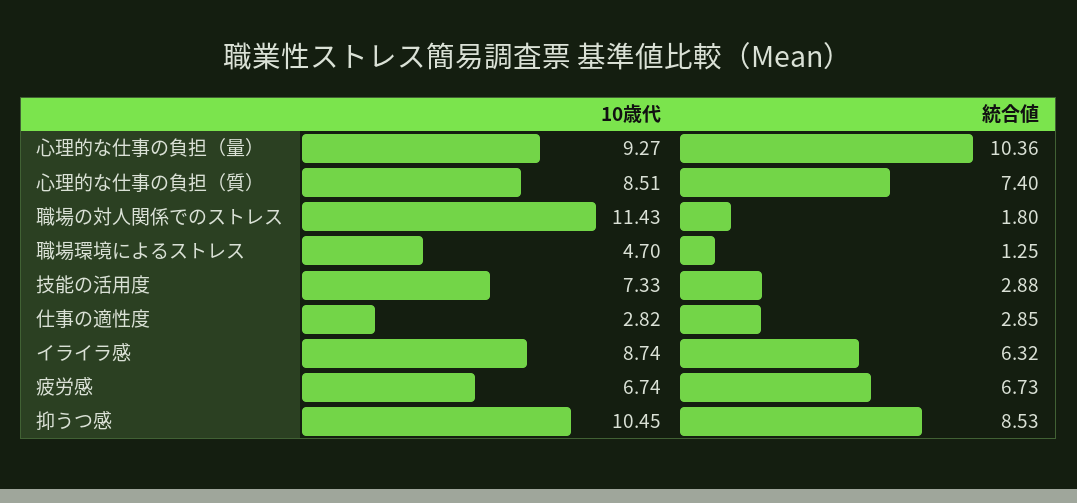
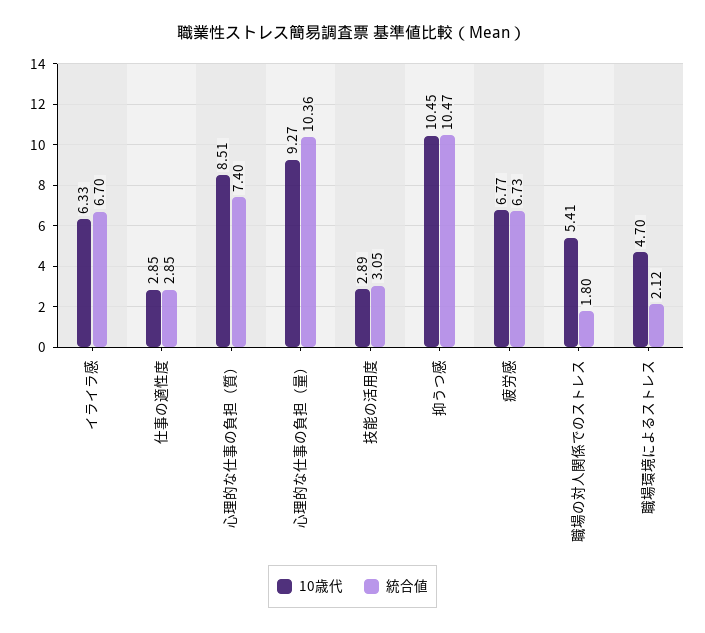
  {
    "10歳代": {
      "心理的な仕事の負担（量）": 9.27,
      "心理的な仕事の負担（質）": 8.51,
-     "職場の対人関係でのストレス": 11.43,
+     "職場の対人関係でのストレス": 5.41,
      "職場環境によるストレス": 4.7,
-     "技能の活用度": 7.33,
+     "技能の活用度": 2.89,
-     "仕事の適性度": 2.82,
+     "仕事の適性度": 2.85,
-     "イライラ感": 8.74,
+     "イライラ感": 6.33,
-     "疲労感": 6.74,
+     "疲労感": 6.77,
      "抑うつ感": 10.45
    },
    "統合値": {
      "心理的な仕事の負担（量）": 10.36,
      "心理的な仕事の負担（質）": 7.4,
      "職場の対人関係でのストレス": 1.8,
-     "職場環境によるストレス": 1.25,
+     "職場環境によるストレス": 2.12,
-     "技能の活用度": 2.88,
+     "技能の活用度": 3.05,
      "仕事の適性度": 2.85,
-     "イライラ感": 6.32,
+     "イライラ感": 6.7,
      "疲労感": 6.73,
-     "抑うつ感": 8.53
+     "抑うつ感": 10.47
    }
  }

